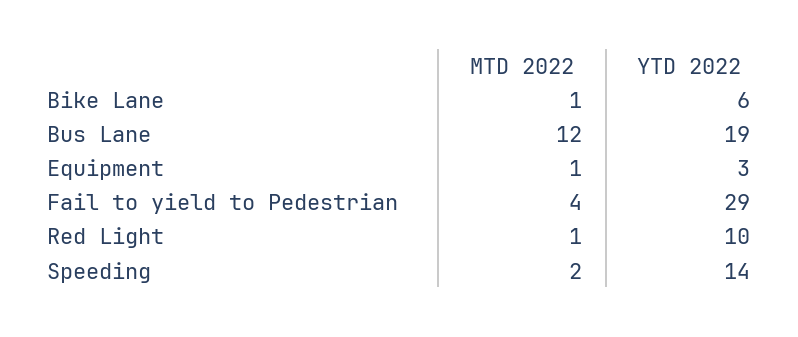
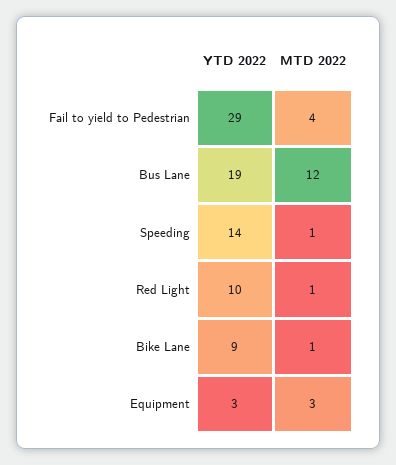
  {
    "MTD 2022": {
      "Bike Lane": 1,
      "Bus Lane": 12,
-     "Equipment": 1,
+     "Equipment": 3,
      "Fail to yield to Pedestrian": 4,
      "Red Light": 1,
-     "Speeding": 2
+     "Speeding": 1
    },
    "YTD 2022": {
-     "Bike Lane": 6,
+     "Bike Lane": 9,
      "Bus Lane": 19,
      "Equipment": 3,
      "Fail to yield to Pedestrian": 29,
      "Red Light": 10,
      "Speeding": 14
    }
  }

